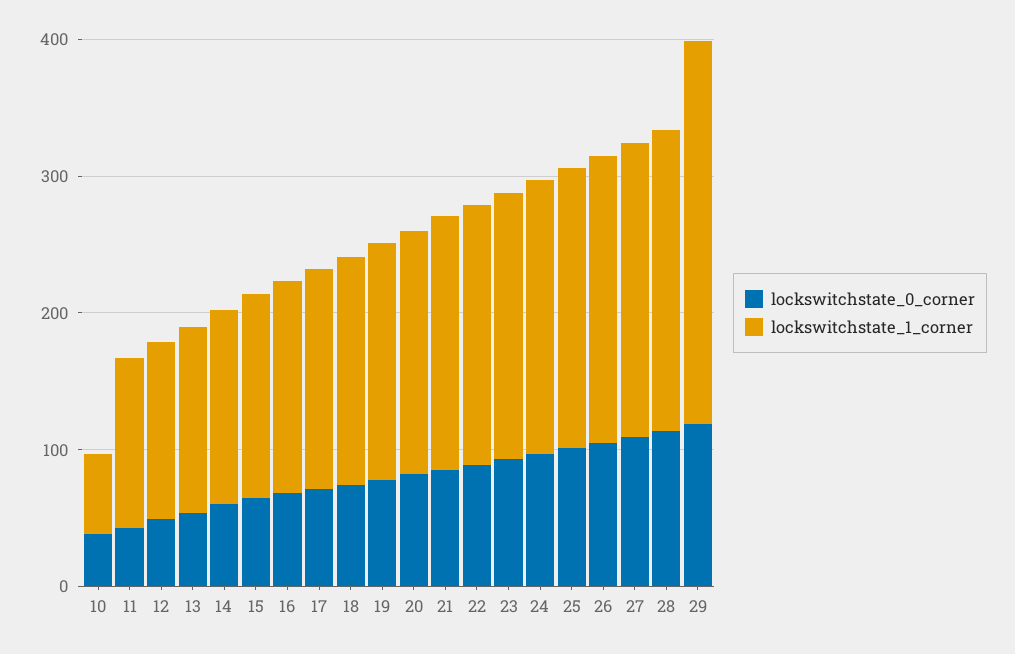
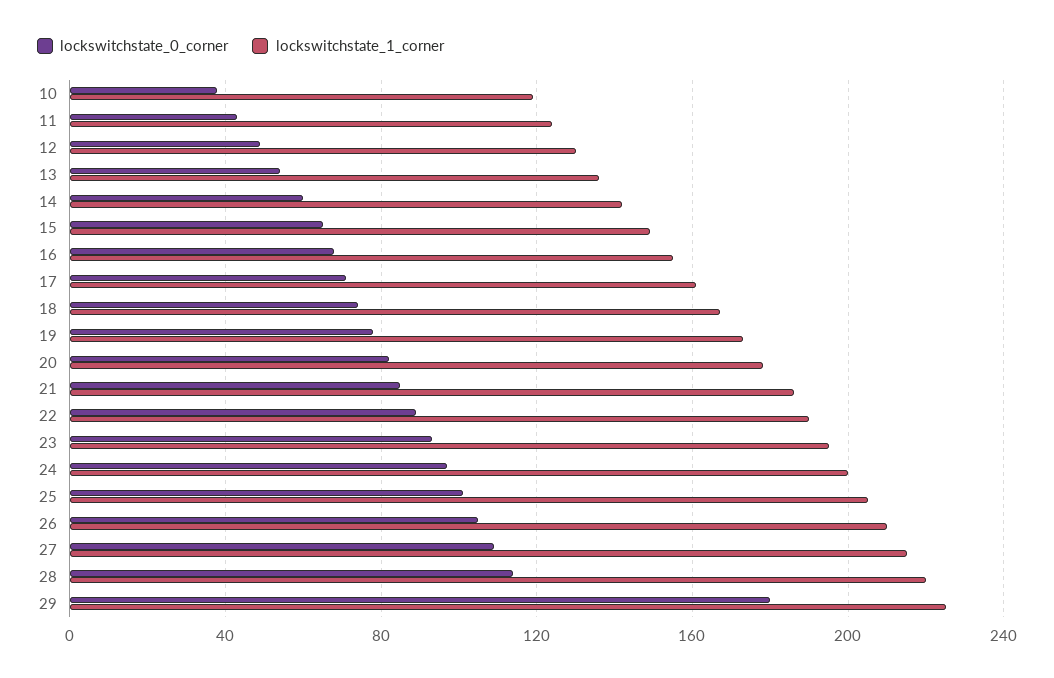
  {
    "lockswitchstate_0_corner": {
      "10": 40,
      "11": 45,
      "12": 50,
      "13": 55,
      "14": 60,
      "15": 65,
      "16": 70,
      "17": 70,
      "18": 75,
      "19": 80,
      "20": 80,
      "21": 85,
      "22": 90,
      "23": 95,
      "24": 95,
      "25": 100,
      "26": 105,
      "27": 110,
      "28": 115,
-     "29": 120
+     "29": 180
    },
    "lockswitchstate_1_corner": {
-     "10": 60,
+     "10": 120,
      "11": 125,
      "12": 130,
      "13": 135,
      "14": 140,
      "15": 150,
      "16": 155,
      "17": 160,
      "18": 165,
      "19": 175,
      "20": 180,
      "21": 185,
      "22": 190,
      "23": 195,
      "24": 200,
      "25": 205,
      "26": 210,
      "27": 215,
      "28": 220,
-     "29": 280
+     "29": 225
    }
  }

